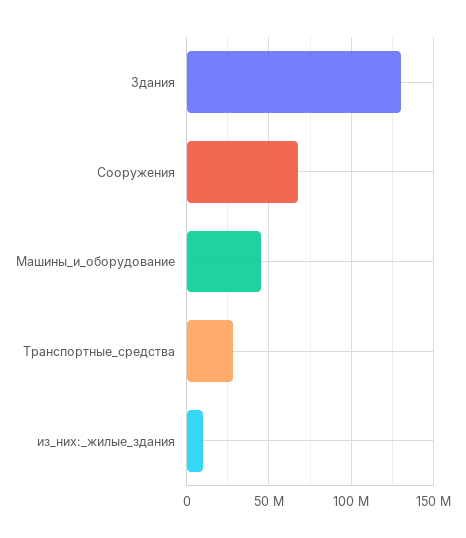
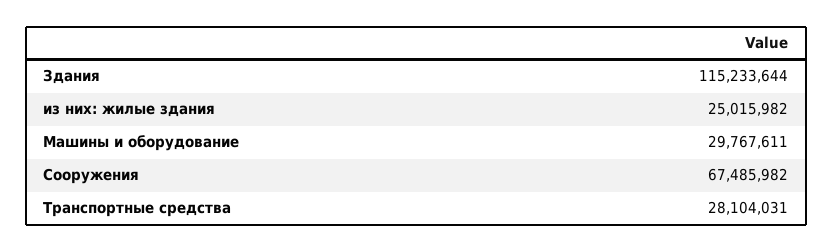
  {
-   "Здания": 130000000,
+   "Здания": 115233644,
    "Сооружения": 67485982,
-   "Машины_и_оборудование": 45000000,
+   "Машины_и_оборудование": 29767611,
    "Транспортные_средства": 28104031,
-   "из_них:_жилые_здания": 10000000
+   "из_них:_жилые_здания": 25015982
  }

